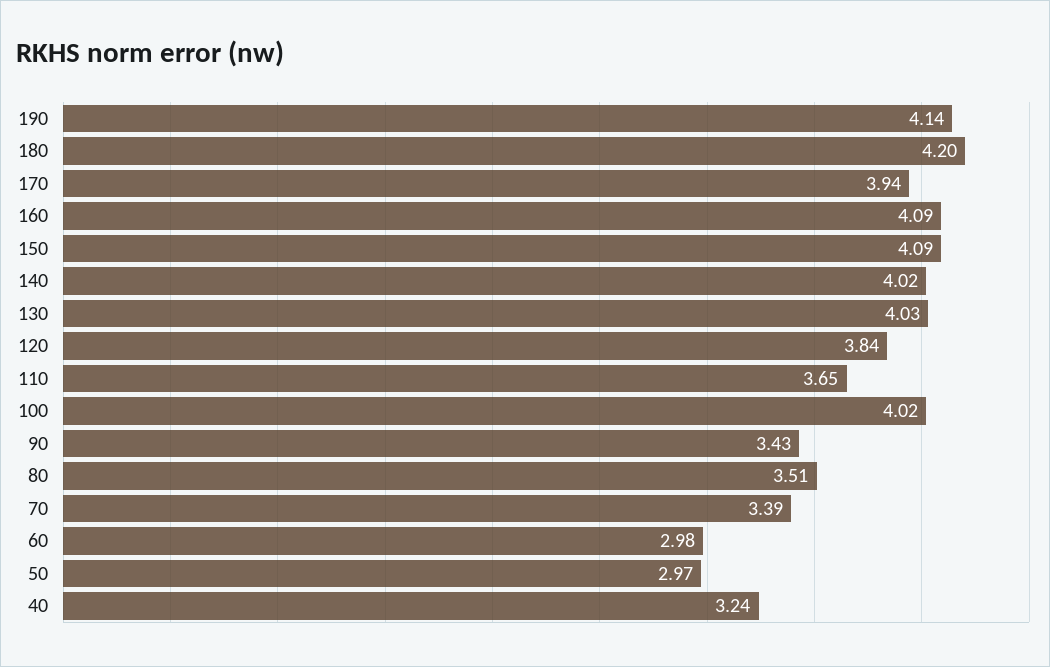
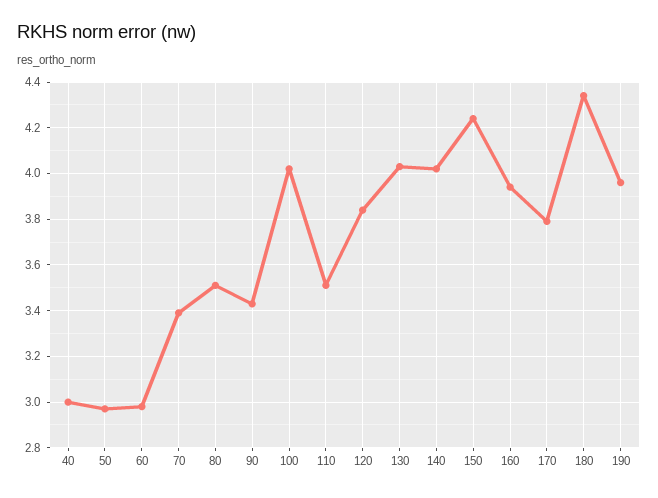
  {
-   "190": 4.14,
+   "190": 3.95,
-   "180": 4.2,
+   "180": 4.35,
-   "170": 3.94,
+   "170": 3.8,
-   "160": 4.09,
+   "160": 3.95,
-   "150": 4.09,
+   "150": 4.25,
    "140": 4.02,
    "130": 4.03,
    "120": 3.84,
-   "110": 3.65,
+   "110": 3.5,
    "100": 4.02,
    "90": 3.43,
    "80": 3.51,
    "70": 3.39,
    "60": 2.98,
    "50": 2.97,
-   "40": 3.24
+   "40": 3
  }

